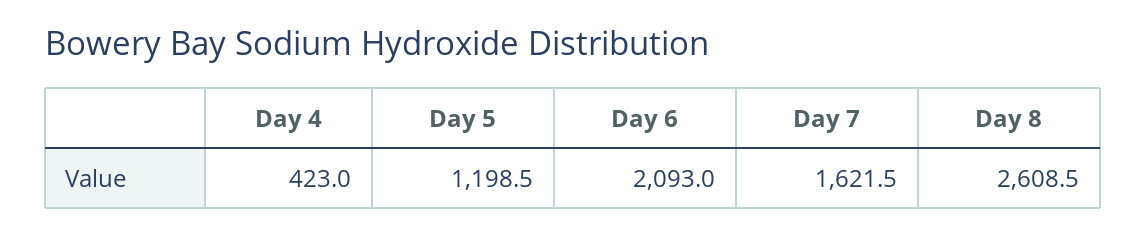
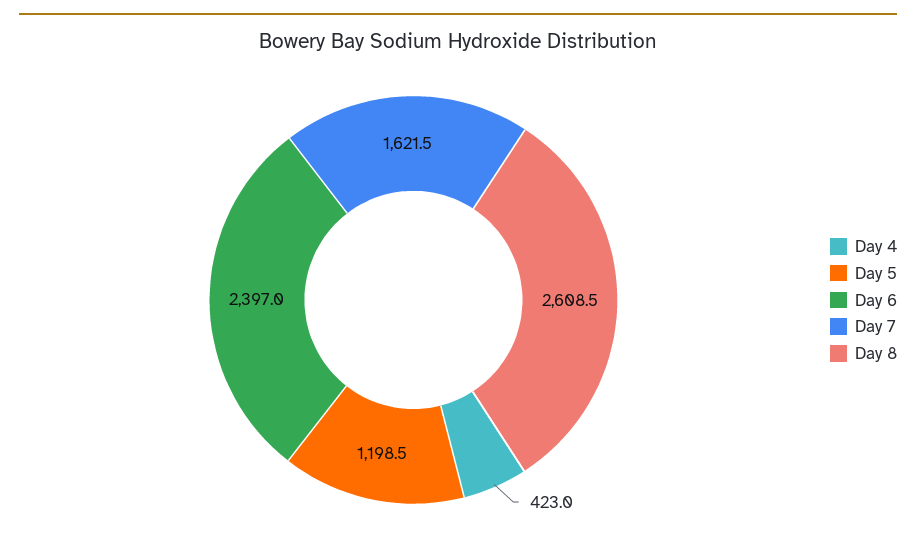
  {
    "Day 4": 423,
    "Day 5": 1198.5,
-   "Day 6": 2093,
+   "Day 6": 2397,
    "Day 7": 1621.5,
    "Day 8": 2608.5
  }

